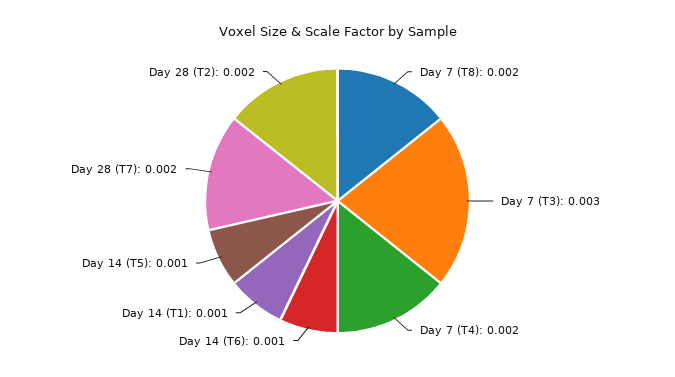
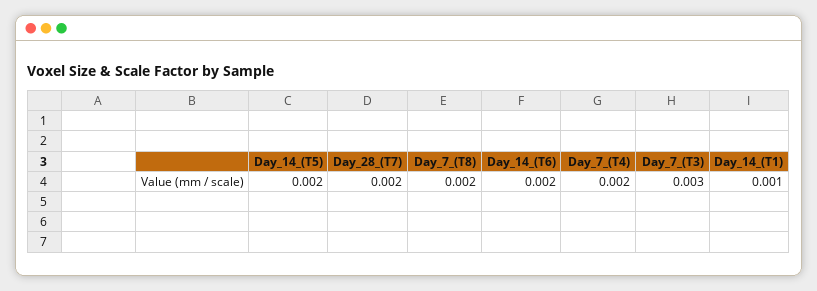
  {
    "Day 7 (T8)": 0.002,
    "Day 7 (T3)": 0.003,
    "Day 7 (T4)": 0.002,
-   "Day 14 (T6)": 0.001,
+   "Day 14 (T6)": 0.002,
    "Day 14 (T1)": 0.001,
-   "Day 14 (T5)": 0.001,
+   "Day 14 (T5)": 0.002,
-   "Day 28 (T7)": 0.002,
+   "Day 28 (T7)": 0.002
-   "Day 28 (T2)": 0.002
  }

